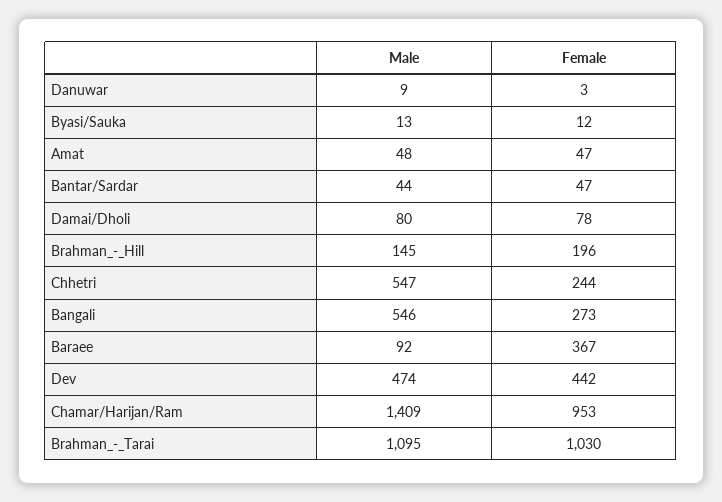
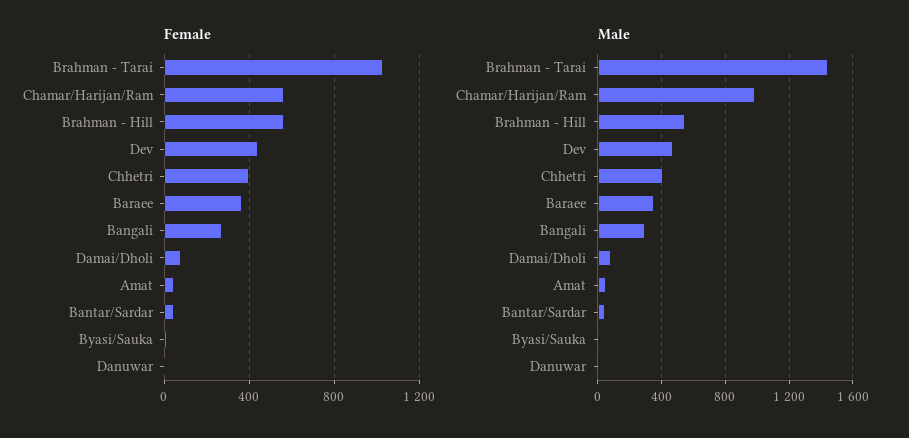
  {
    "Male": {
      "Danuwar": 9,
      "Byasi/Sauka": 13,
      "Amat": 48,
      "Bantar/Sardar": 44,
      "Damai/Dholi": 80,
-     "Brahman_-_Hill": 145,
+     "Brahman_-_Hill": 550,
-     "Chhetri": 547,
+     "Chhetri": 400,
-     "Bangali": 546,
+     "Bangali": 300,
-     "Baraee": 92,
+     "Baraee": 350,
      "Dev": 474,
-     "Chamar/Harijan/Ram": 1409,
+     "Chamar/Harijan/Ram": 1000,
-     "Brahman_-_Tarai": 1095
+     "Brahman_-_Tarai": 1450
    },
    "Female": {
      "Danuwar": 3,
      "Byasi/Sauka": 12,
      "Amat": 47,
      "Bantar/Sardar": 47,
      "Damai/Dholi": 78,
-     "Brahman_-_Hill": 196,
+     "Brahman_-_Hill": 550,
-     "Chhetri": 244,
+     "Chhetri": 400,
      "Bangali": 273,
      "Baraee": 367,
      "Dev": 442,
-     "Chamar/Harijan/Ram": 953,
+     "Chamar/Harijan/Ram": 550,
      "Brahman_-_Tarai": 1030
    }
  }

